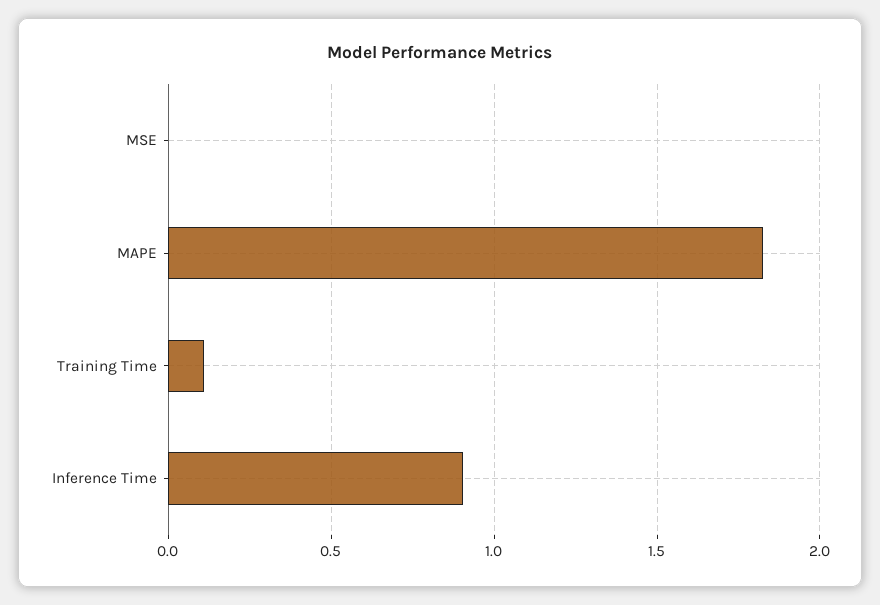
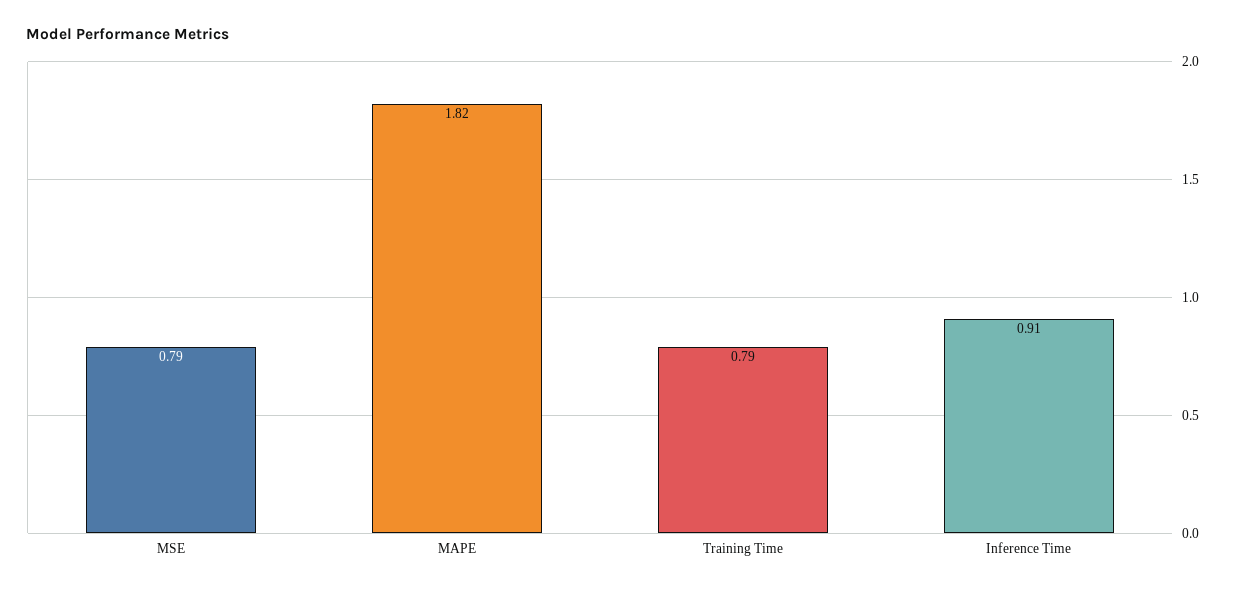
  {
-   "MSE": 0,
+   "MSE": 0.79,
    "MAPE": 1.82,
-   "Training Time": 0.1,
+   "Training Time": 0.79,
    "Inference Time": 0.91
  }

